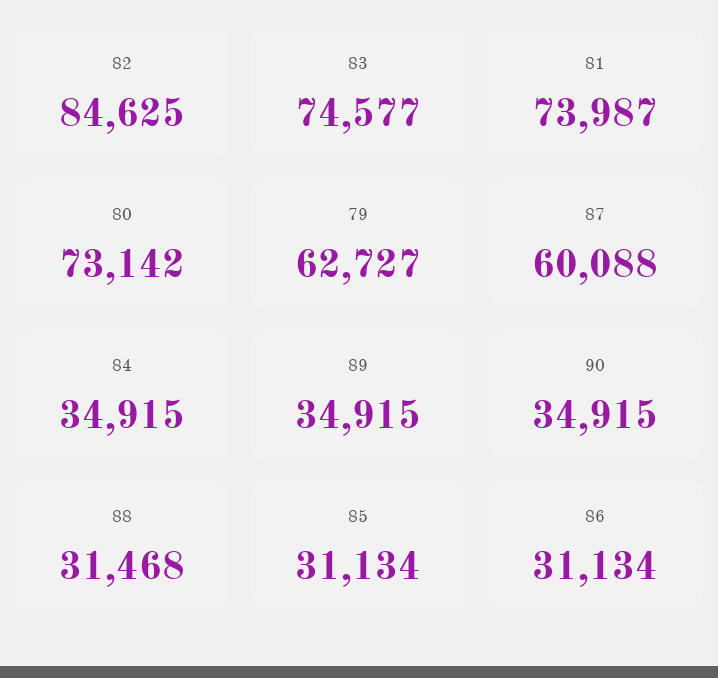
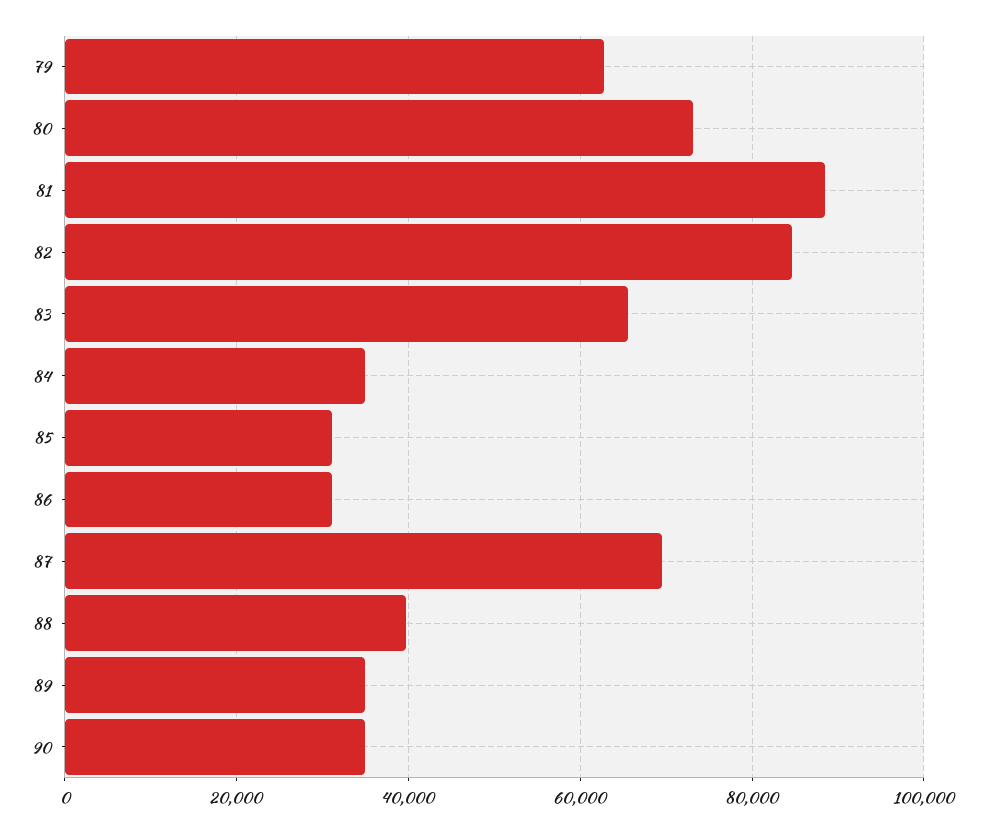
  {
    "82": 84625,
-   "83": 74577,
+   "83": 66000,
-   "81": 73987,
+   "81": 88000,
    "80": 73142,
    "79": 62727,
-   "87": 60088,
+   "87": 70000,
    "84": 34915,
    "89": 34915,
    "90": 34915,
-   "88": 31468,
+   "88": 40000,
    "85": 31134,
    "86": 31134
  }

